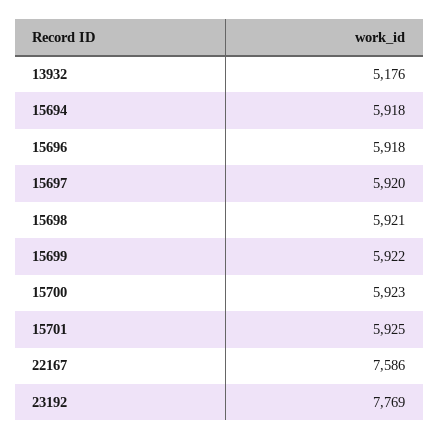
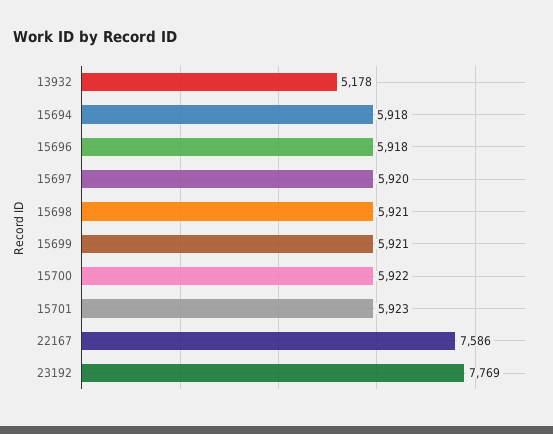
  {
-   "13932": 5176,
+   "13932": 5178,
    "15694": 5918,
    "15696": 5918,
    "15697": 5920,
    "15698": 5921,
-   "15699": 5922,
+   "15699": 5921,
-   "15700": 5923,
+   "15700": 5922,
-   "15701": 5925,
+   "15701": 5923,
    "22167": 7586,
    "23192": 7769
  }

